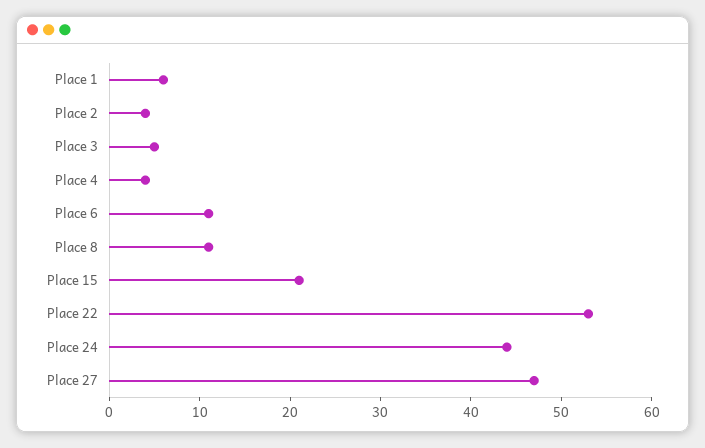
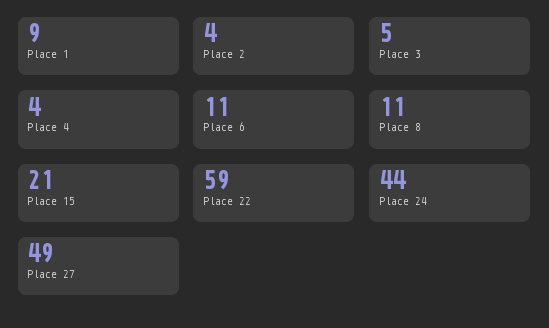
  {
-   "Place 1": 6,
+   "Place 1": 9,
    "Place 2": 4,
    "Place 3": 5,
    "Place 4": 4,
    "Place 6": 11,
    "Place 8": 11,
    "Place 15": 21,
-   "Place 22": 53,
+   "Place 22": 59,
    "Place 24": 44,
-   "Place 27": 47
+   "Place 27": 49
  }

